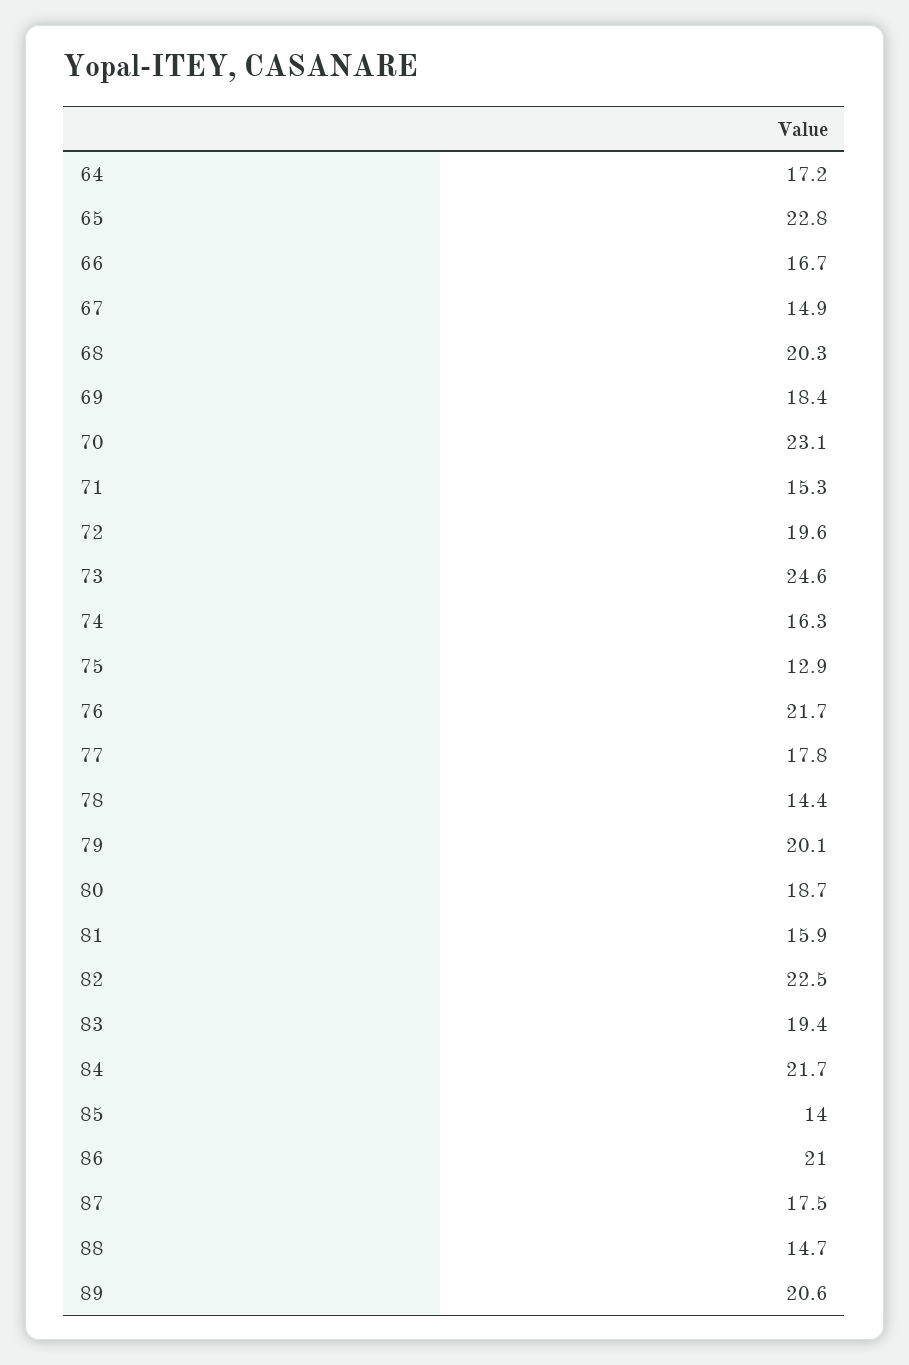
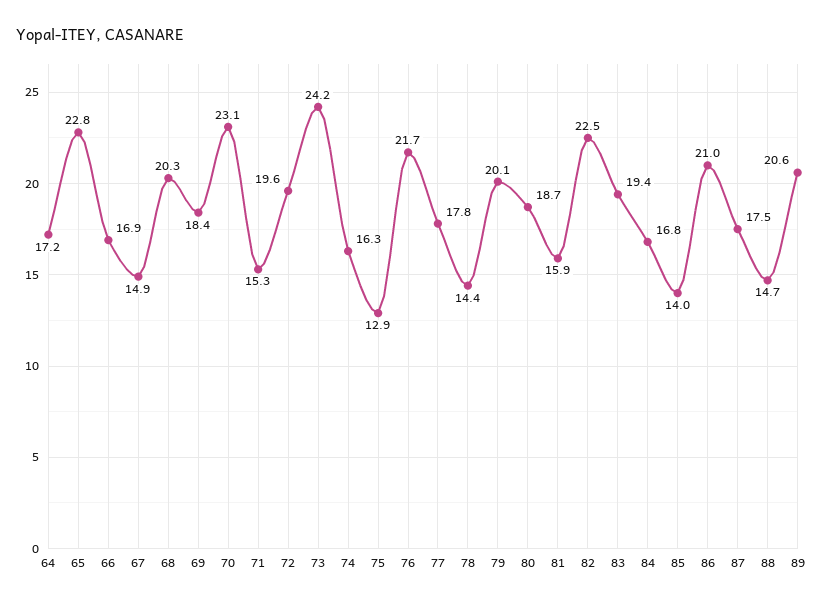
  {
    "64": 17.2,
    "65": 22.8,
-   "66": 16.7,
+   "66": 16.9,
    "67": 14.9,
    "68": 20.3,
    "69": 18.4,
    "70": 23.1,
    "71": 15.3,
    "72": 19.6,
-   "73": 24.6,
+   "73": 24.2,
    "74": 16.3,
    "75": 12.9,
    "76": 21.7,
    "77": 17.8,
    "78": 14.4,
    "79": 20.1,
    "80": 18.7,
    "81": 15.9,
    "82": 22.5,
    "83": 19.4,
-   "84": 21.7,
+   "84": 16.8,
    "85": 14,
    "86": 21,
    "87": 17.5,
    "88": 14.7,
    "89": 20.6
  }

